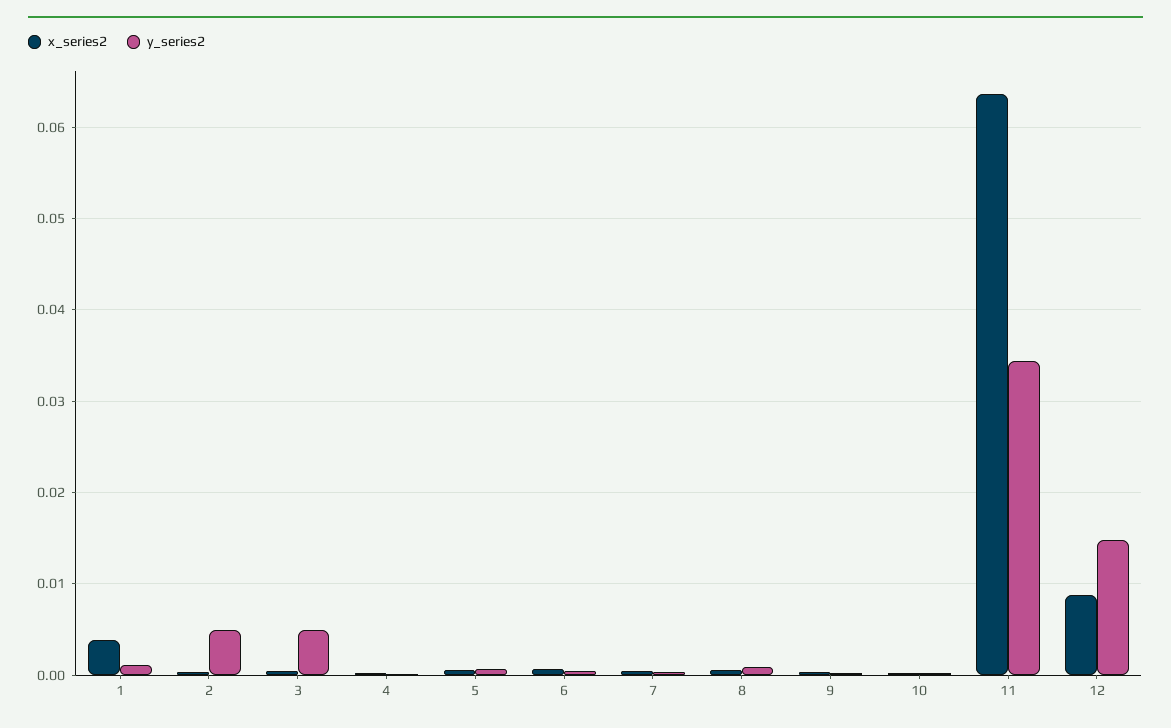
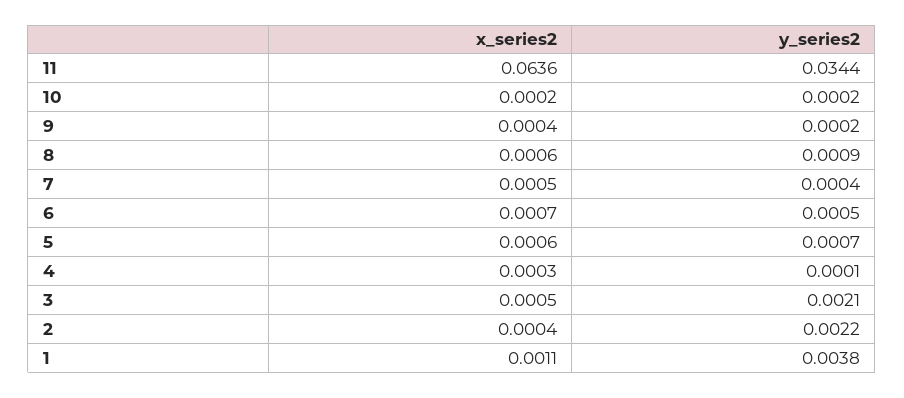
  {
    "x_series2": {
-     "1": 0.004,
+     "1": 0.0011,
      "2": 0.0004,
      "3": 0.0005,
      "4": 0.0003,
      "5": 0.0006,
      "6": 0.0007,
      "7": 0.0005,
      "8": 0.0006,
      "9": 0.0004,
      "10": 0.0002,
-     "11": 0.0636,
+     "11": 0.0636
-     "12": 0.009
    },
    "y_series2": {
-     "1": 0.001,
+     "1": 0.0038,
-     "2": 0.005,
+     "2": 0.0022,
-     "3": 0.005,
+     "3": 0.0021,
      "4": 0.0001,
      "5": 0.0007,
      "6": 0.0005,
      "7": 0.0004,
      "8": 0.0009,
      "9": 0.0002,
      "10": 0.0002,
-     "11": 0.0344,
+     "11": 0.0344
-     "12": 0.015
    }
  }

